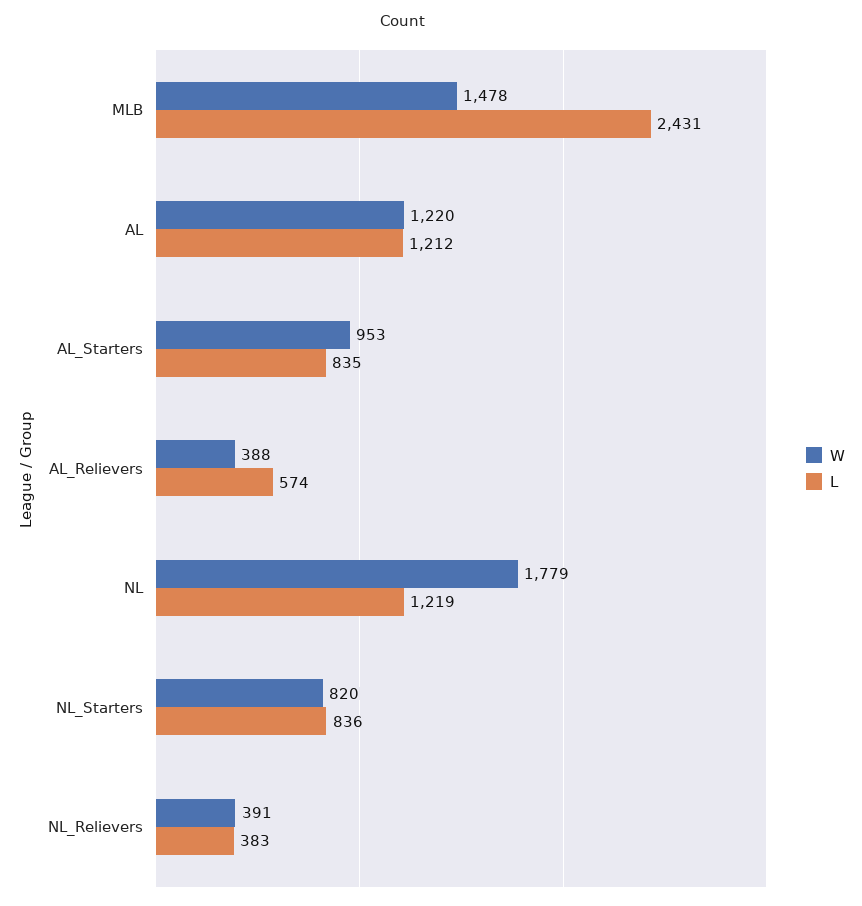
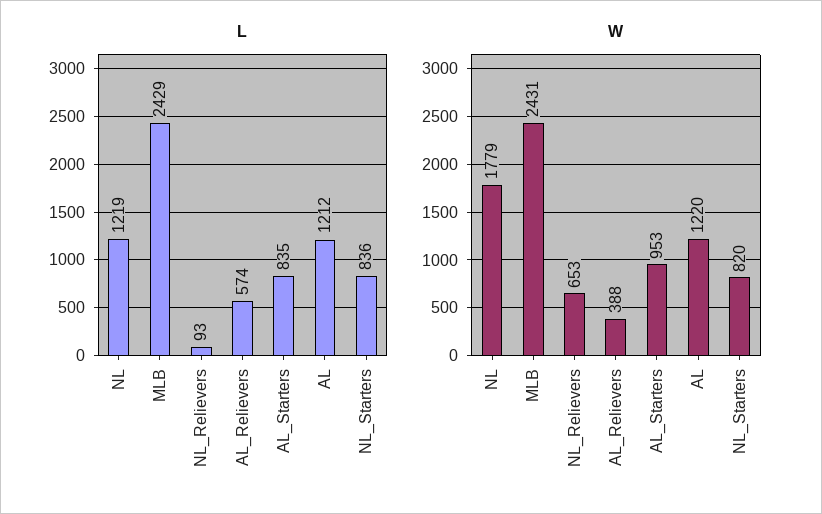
  {
    "W": {
-     "MLB": 1478,
+     "MLB": 2431,
      "AL": 1220,
      "AL_Starters": 953,
      "AL_Relievers": 388,
      "NL": 1779,
      "NL_Starters": 820,
-     "NL_Relievers": 391
+     "NL_Relievers": 653
    },
    "L": {
-     "MLB": 2431,
+     "MLB": 2429,
      "AL": 1212,
      "AL_Starters": 835,
      "AL_Relievers": 574,
      "NL": 1219,
      "NL_Starters": 836,
-     "NL_Relievers": 383
+     "NL_Relievers": 93
    }
  }

